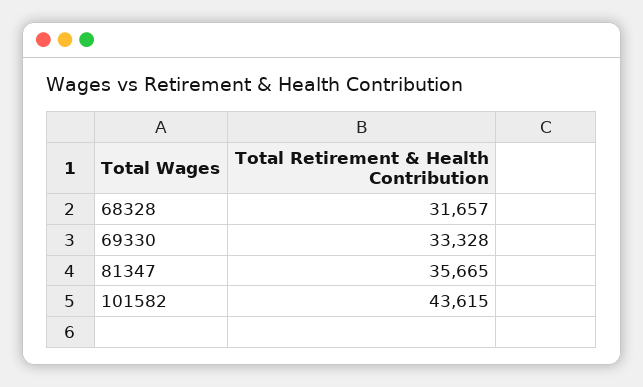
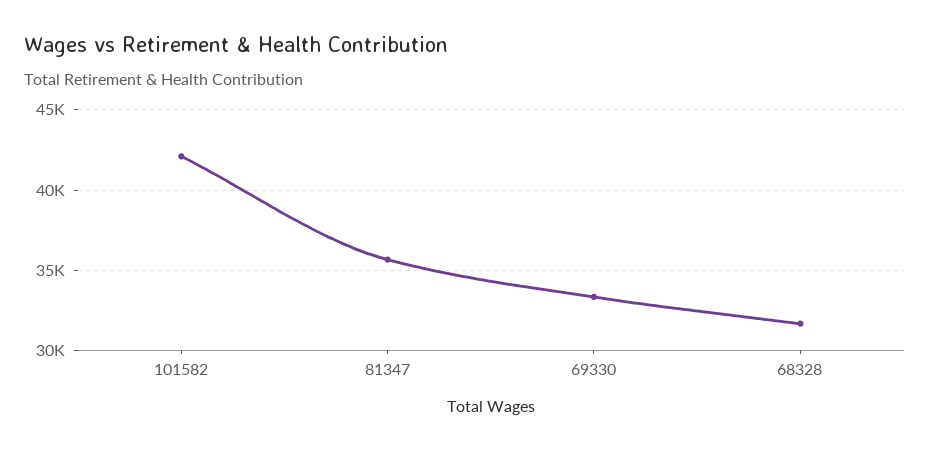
  {
    "68328": 31657,
    "69330": 33328,
    "81347": 35665,
-   "101582": 43615
+   "101582": 42000
  }

